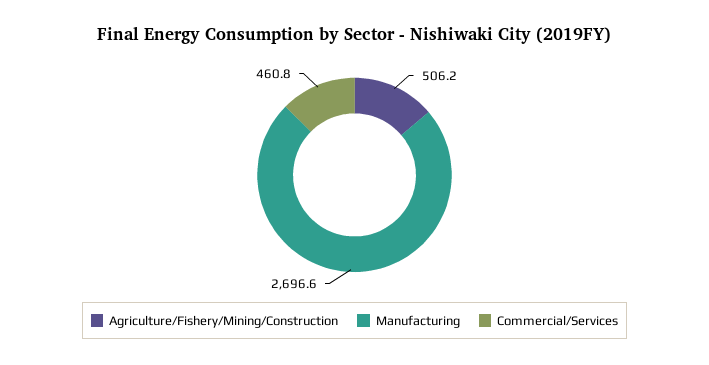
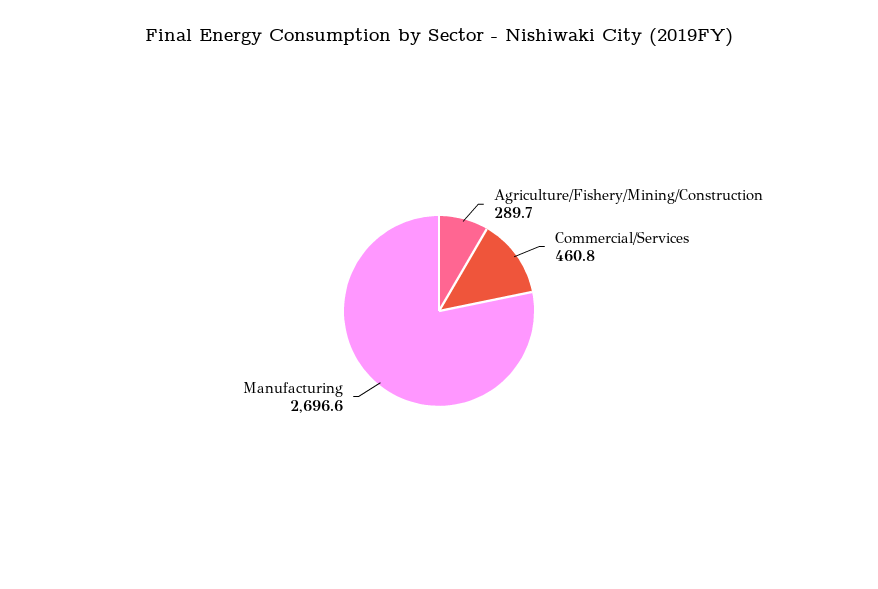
  {
-   "Agriculture/Fishery/Mining/Construction": 506.2,
+   "Agriculture/Fishery/Mining/Construction": 289.7,
    "Manufacturing": 2696.6,
    "Commercial/Services": 460.8
  }

